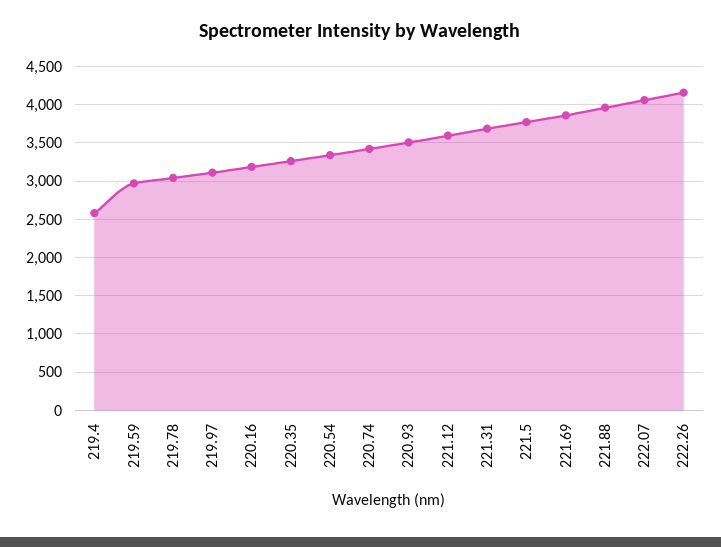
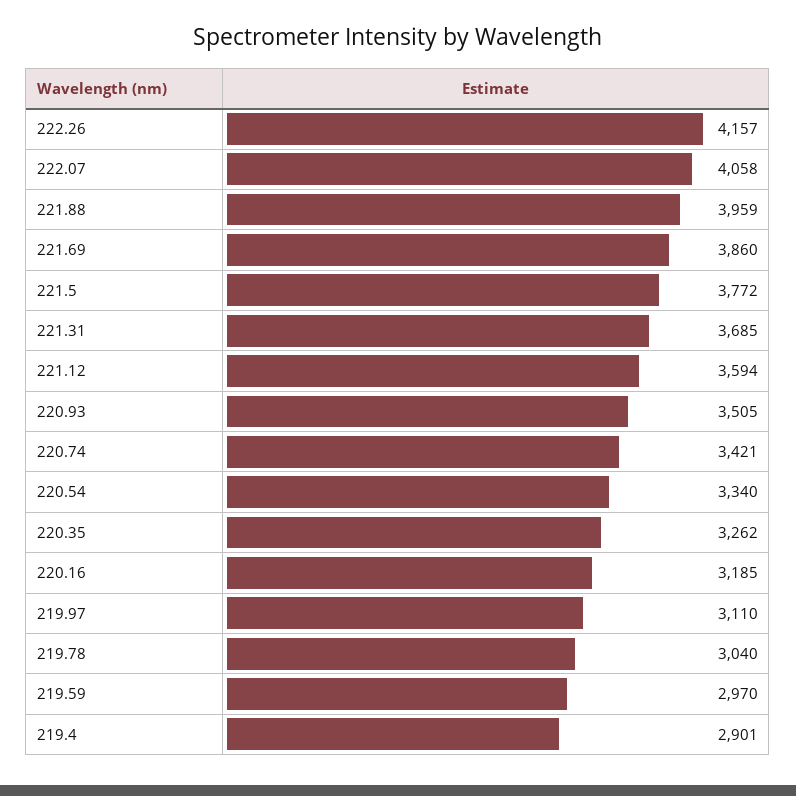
  {
-   "219.4": 2600,
+   "219.4": 2901,
    "219.59": 2970,
    "219.78": 3040,
    "219.97": 3110,
    "220.16": 3185,
    "220.35": 3262,
    "220.54": 3340,
    "220.74": 3421,
    "220.93": 3505,
    "221.12": 3594,
    "221.31": 3685,
    "221.5": 3772,
    "221.69": 3860,
    "221.88": 3959,
    "222.07": 4058,
    "222.26": 4157
  }

